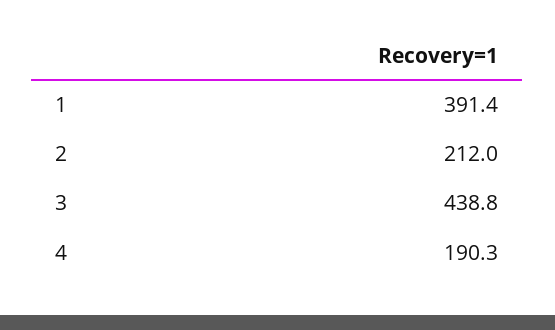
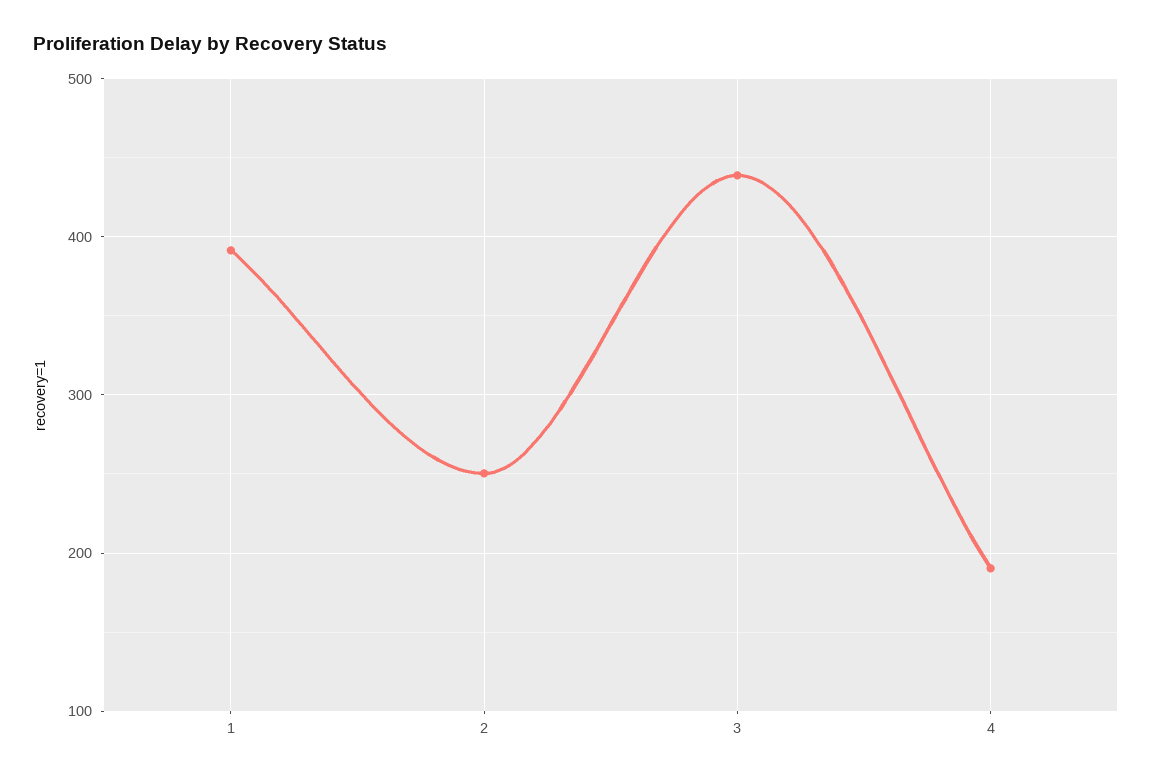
  {
    "1": 391.4,
-   "2": 212,
+   "2": 250,
    "3": 438.8,
    "4": 190.3
  }

